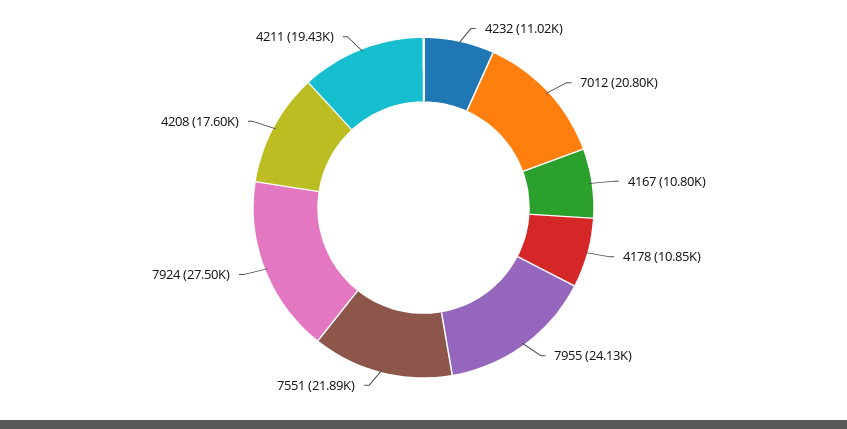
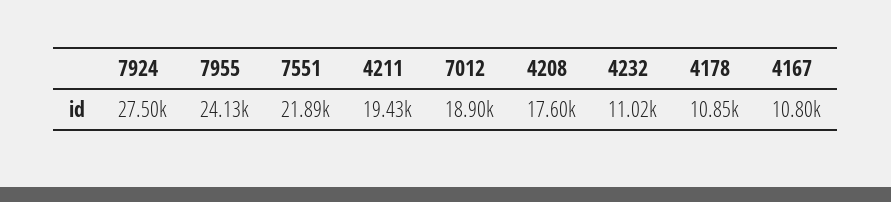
  {
    "4232": 11020,
-   "7012": 20800,
+   "7012": 18900,
    "4167": 10800,
    "4178": 10850,
    "7955": 24130,
    "7551": 21890,
    "7924": 27500,
    "4208": 17600,
    "4211": 19430
  }

